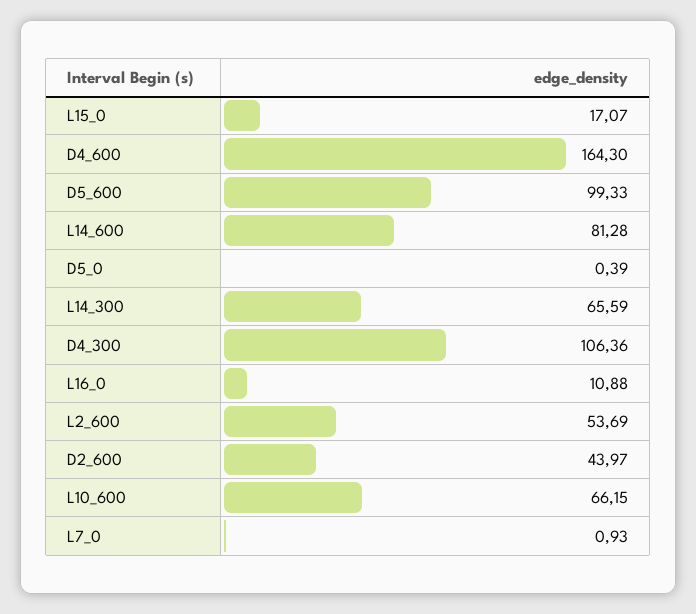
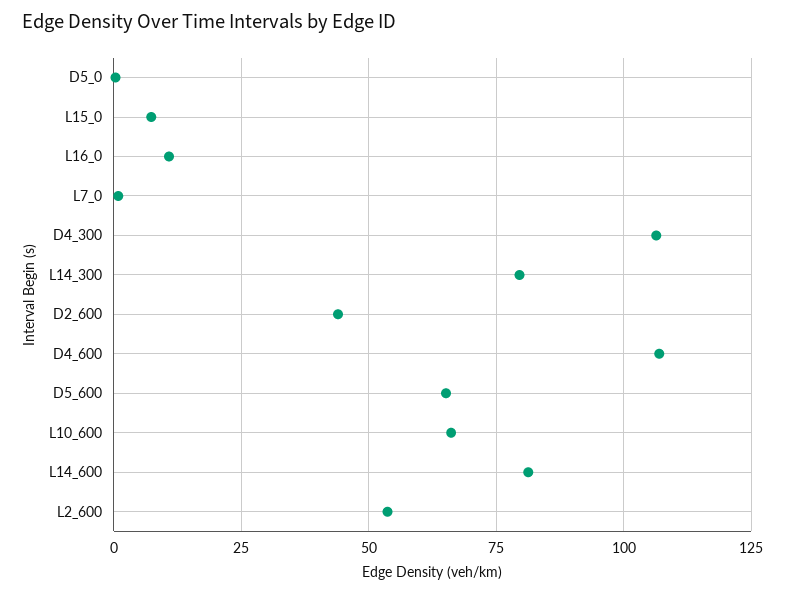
  {
-   "L15_0": 17.07,
+   "L15_0": 7.5,
-   "D4_600": 164.3,
+   "D4_600": 107.5,
-   "D5_600": 99.33,
+   "D5_600": 65,
    "L14_600": 81.28,
    "D5_0": 0.39,
-   "L14_300": 65.59,
+   "L14_300": 80,
    "D4_300": 106.36,
    "L16_0": 10.88,
    "L2_600": 53.69,
    "D2_600": 43.97,
    "L10_600": 66.15,
    "L7_0": 0.93
  }

